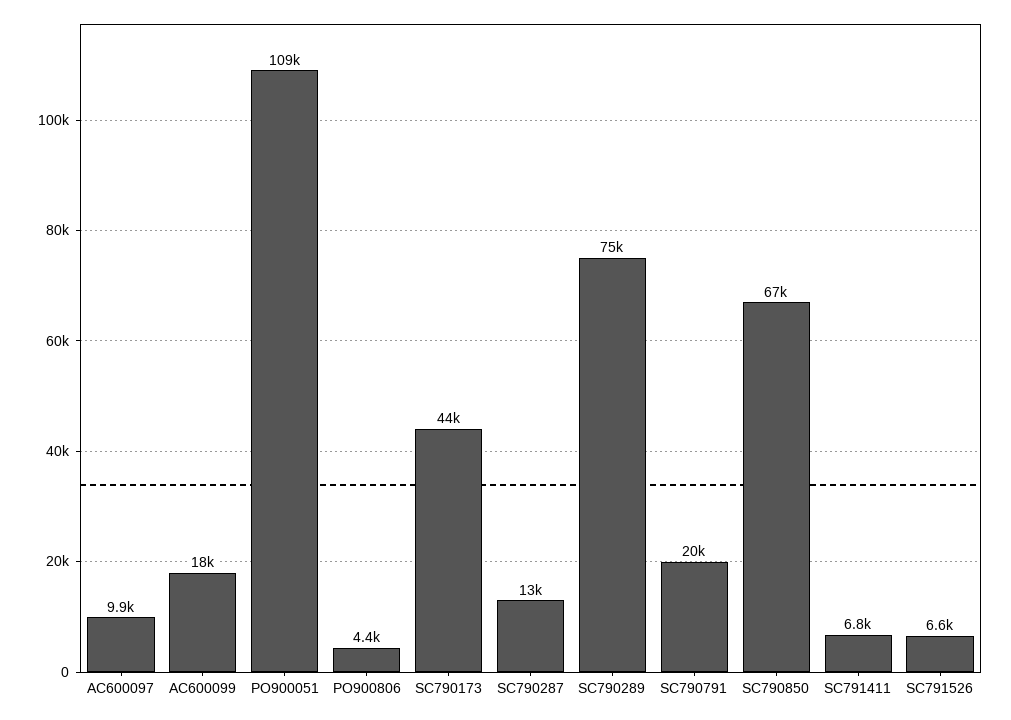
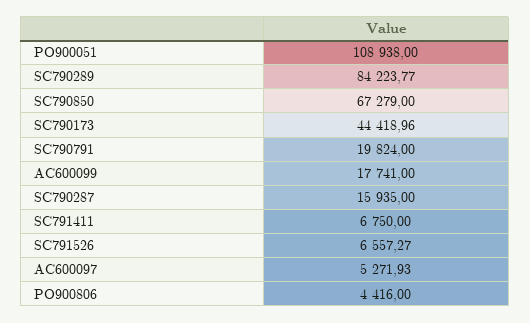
  {
-   "AC600097": 9900,
+   "AC600097": 5271.93,
    "AC600099": 17741,
    "PO900051": 108938,
    "PO900806": 4416,
    "SC790173": 44418.96,
-   "SC790287": 13000,
+   "SC790287": 15935,
-   "SC790289": 75000,
+   "SC790289": 84223.77,
    "SC790791": 19824,
    "SC790850": 67279,
    "SC791411": 6750,
    "SC791526": 6557.27
  }

